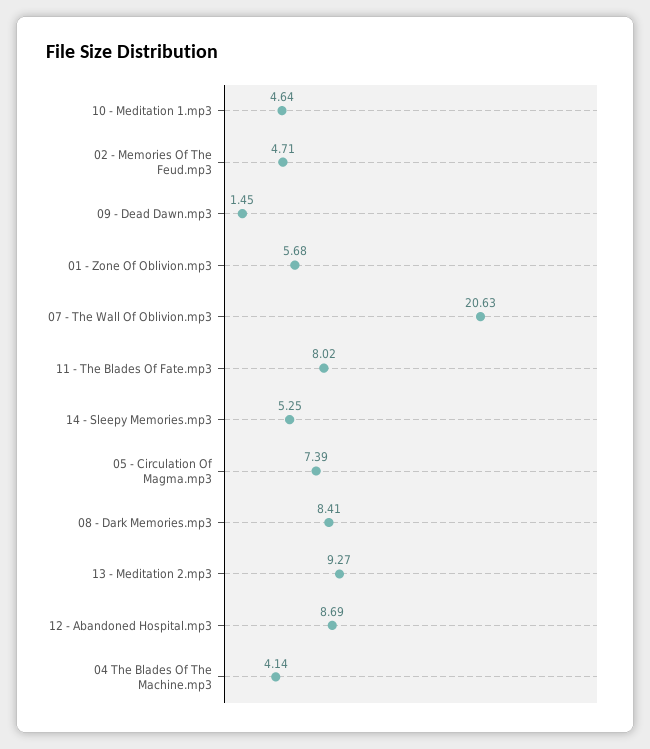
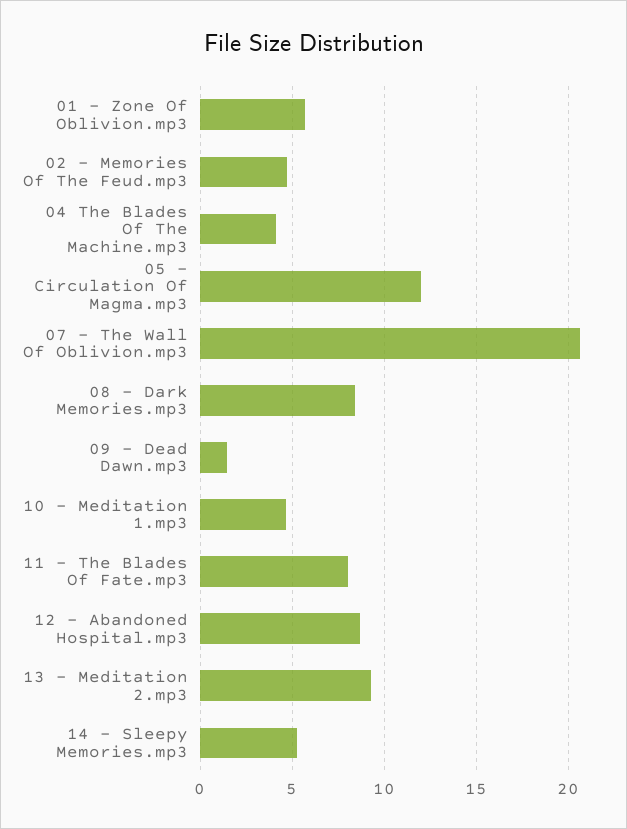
  {
    "10 - Meditation 1.mp3": 4.64,
    "02 - Memories Of The Feud.mp3": 4.71,
    "09 - Dead Dawn.mp3": 1.45,
    "01 - Zone Of Oblivion.mp3": 5.68,
    "07 - The Wall Of Oblivion.mp3": 20.63,
    "11 - The Blades Of Fate.mp3": 8.02,
    "14 - Sleepy Memories.mp3": 5.25,
-   "05 - Circulation Of Magma.mp3": 7.39,
+   "05 - Circulation Of Magma.mp3": 12,
    "08 - Dark Memories.mp3": 8.41,
    "13 - Meditation 2.mp3": 9.27,
    "12 - Abandoned Hospital.mp3": 8.69,
    "04 The Blades Of The Machine.mp3": 4.14
  }

